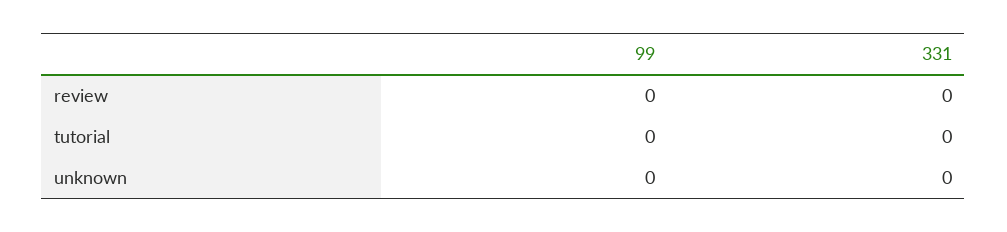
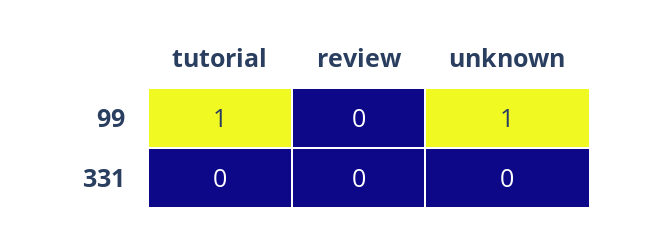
  {
    "99": {
      "review": 0,
-     "tutorial": 0,
+     "tutorial": 1,
-     "unknown": 0
+     "unknown": 1
    },
    "331": {
      "review": 0,
      "tutorial": 0,
      "unknown": 0
    }
  }

